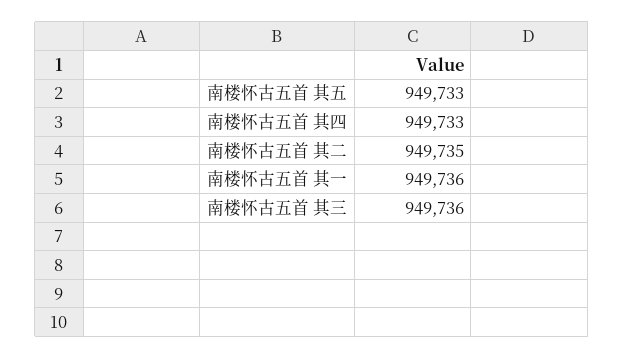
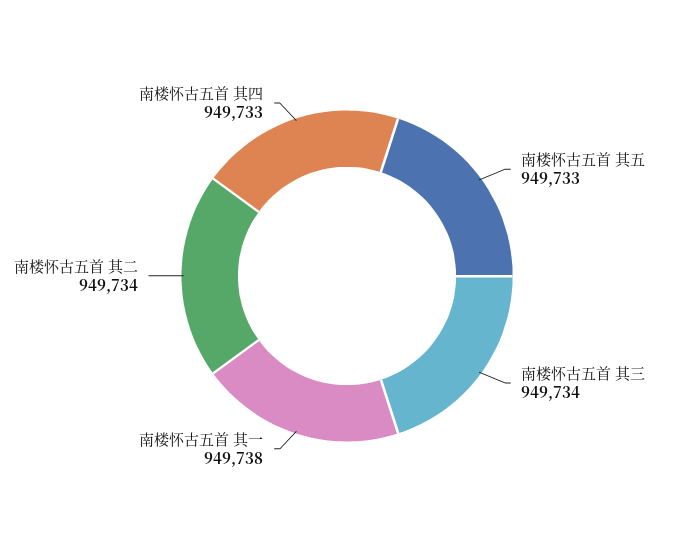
  {
    "南楼怀古五首 其五": 949733,
    "南楼怀古五首 其四": 949733,
-   "南楼怀古五首 其二": 949735,
+   "南楼怀古五首 其二": 949734,
-   "南楼怀古五首 其一": 949736,
+   "南楼怀古五首 其一": 949738,
-   "南楼怀古五首 其三": 949736
+   "南楼怀古五首 其三": 949734
  }

